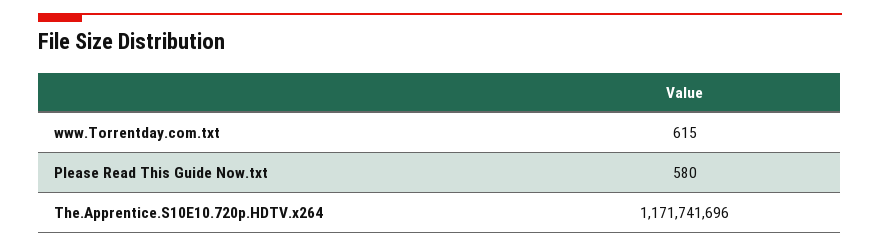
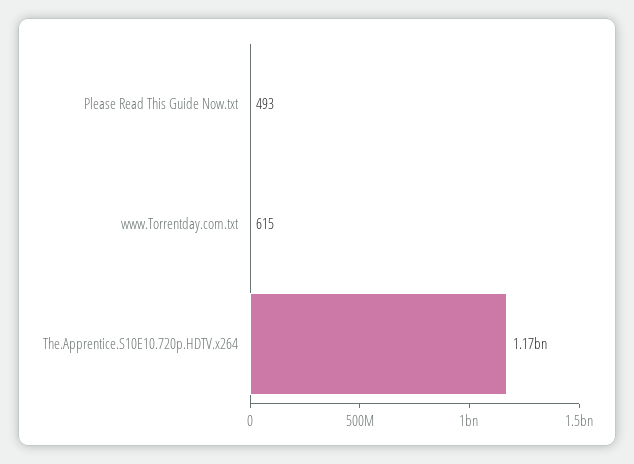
  {
    "www.Torrentday.com.txt": 615,
-   "Please Read This Guide Now.txt": 580,
+   "Please Read This Guide Now.txt": 493,
    "The.Apprentice.S10E10.720p.HDTV.x264": 1171741696
  }

